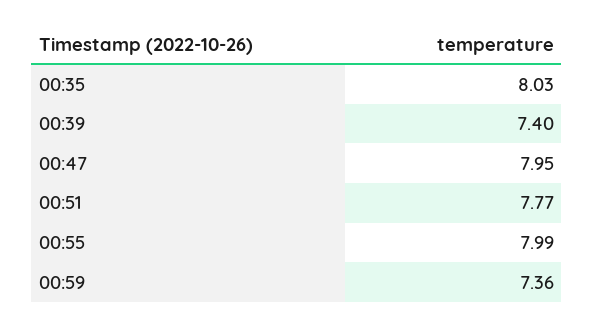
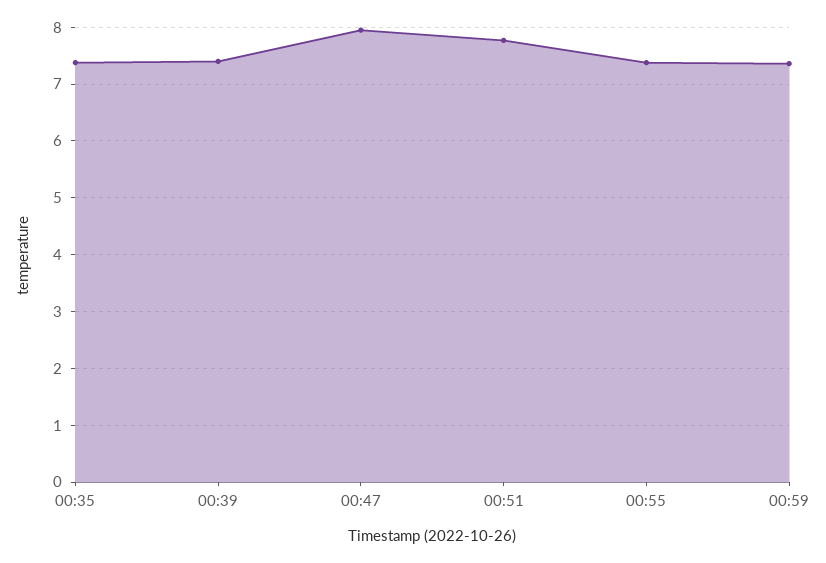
  {
-   "00:35": 8.03,
+   "00:35": 7.4,
    "00:39": 7.4,
    "00:47": 7.95,
    "00:51": 7.77,
-   "00:55": 7.99,
+   "00:55": 7.4,
    "00:59": 7.36
  }

